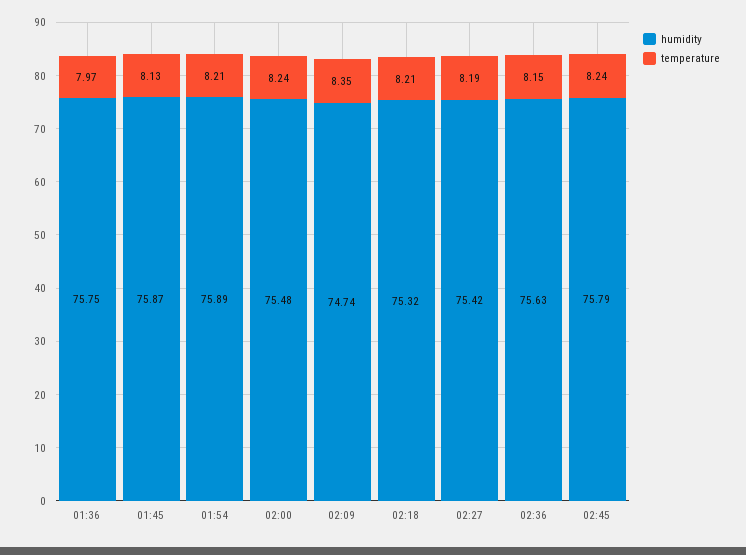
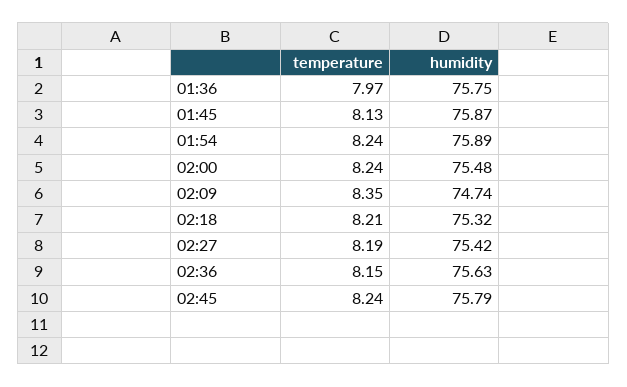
  {
    "humidity": {
      "01:36": 75.75,
      "01:45": 75.87,
      "01:54": 75.89,
      "02:00": 75.48,
      "02:09": 74.74,
      "02:18": 75.32,
      "02:27": 75.42,
      "02:36": 75.63,
      "02:45": 75.79
    },
    "temperature": {
      "01:36": 7.97,
      "01:45": 8.13,
-     "01:54": 8.21,
+     "01:54": 8.24,
      "02:00": 8.24,
      "02:09": 8.35,
      "02:18": 8.21,
      "02:27": 8.19,
      "02:36": 8.15,
      "02:45": 8.24
    }
  }

